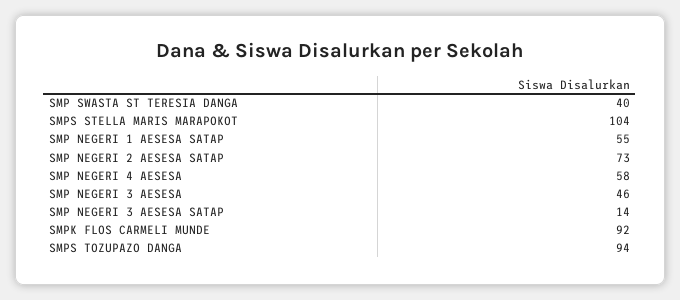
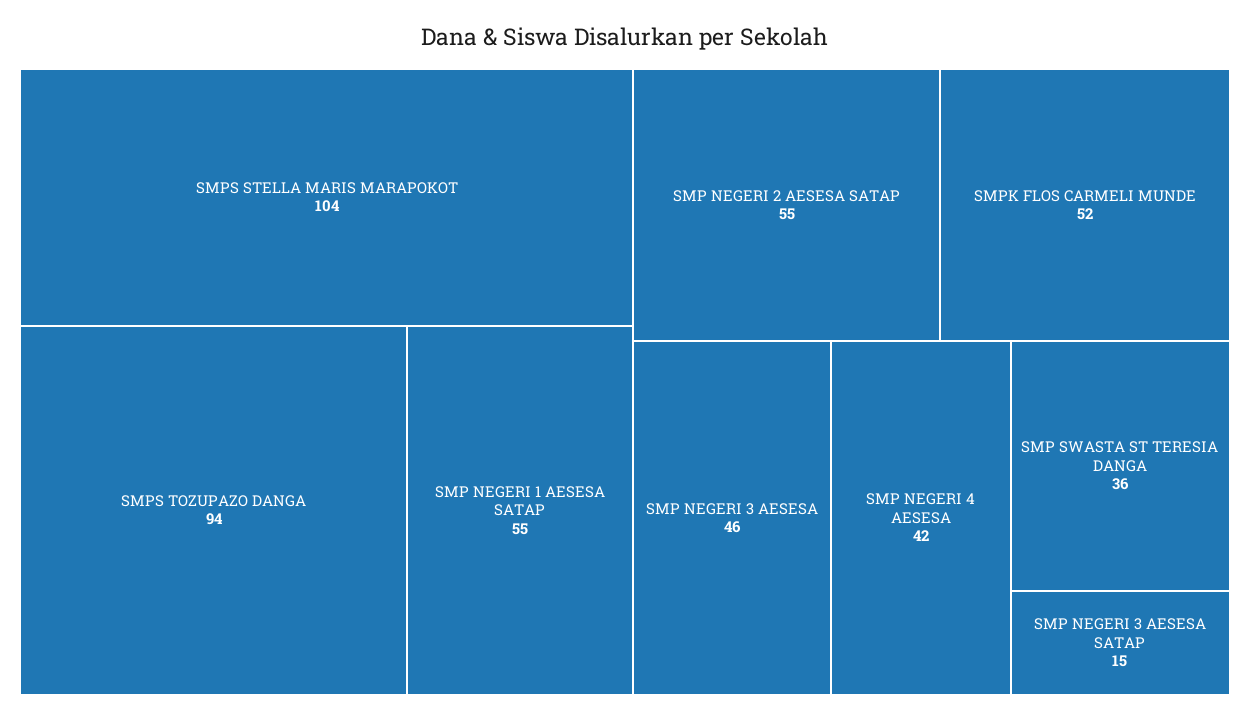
  {
-   "SMP SWASTA ST TERESIA DANGA": 40,
+   "SMP SWASTA ST TERESIA DANGA": 36,
    "SMPS STELLA MARIS MARAPOKOT": 104,
    "SMP NEGERI 1 AESESA SATAP": 55,
-   "SMP NEGERI 2 AESESA SATAP": 73,
+   "SMP NEGERI 2 AESESA SATAP": 55,
-   "SMP NEGERI 4 AESESA": 58,
+   "SMP NEGERI 4 AESESA": 42,
    "SMP NEGERI 3 AESESA": 46,
-   "SMP NEGERI 3 AESESA SATAP": 14,
+   "SMP NEGERI 3 AESESA SATAP": 15,
-   "SMPK FLOS CARMELI MUNDE": 92,
+   "SMPK FLOS CARMELI MUNDE": 52,
    "SMPS TOZUPAZO DANGA": 94
  }

